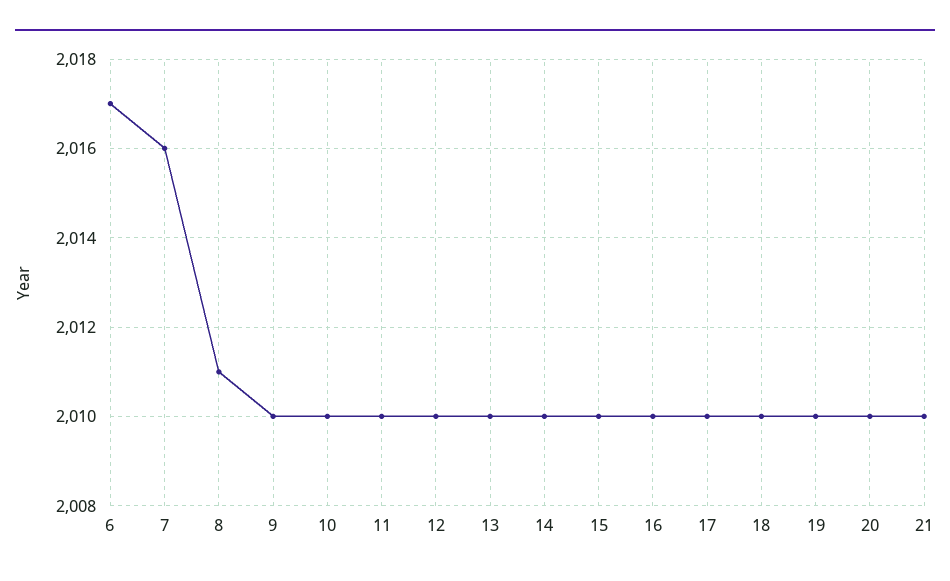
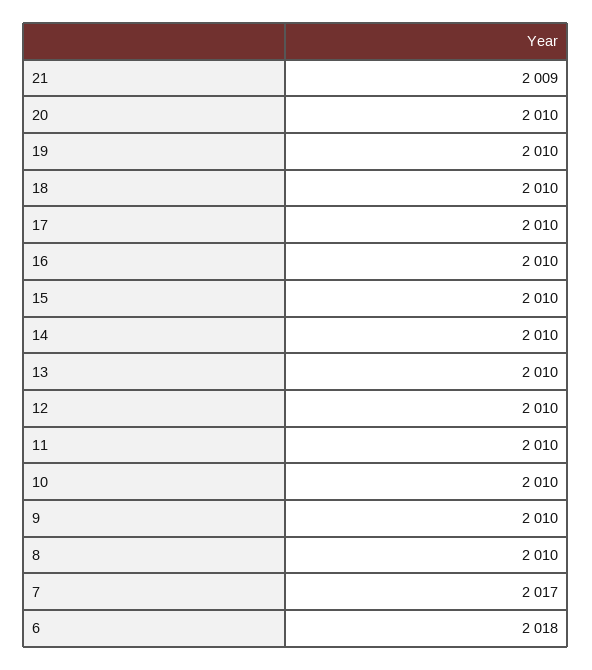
  {
-   "6": 2017,
+   "6": 2018,
-   "7": 2016,
+   "7": 2017,
-   "8": 2011,
+   "8": 2010,
    "9": 2010,
    "10": 2010,
    "11": 2010,
    "12": 2010,
    "13": 2010,
    "14": 2010,
    "15": 2010,
    "16": 2010,
    "17": 2010,
    "18": 2010,
    "19": 2010,
    "20": 2010,
-   "21": 2010
+   "21": 2009
  }

